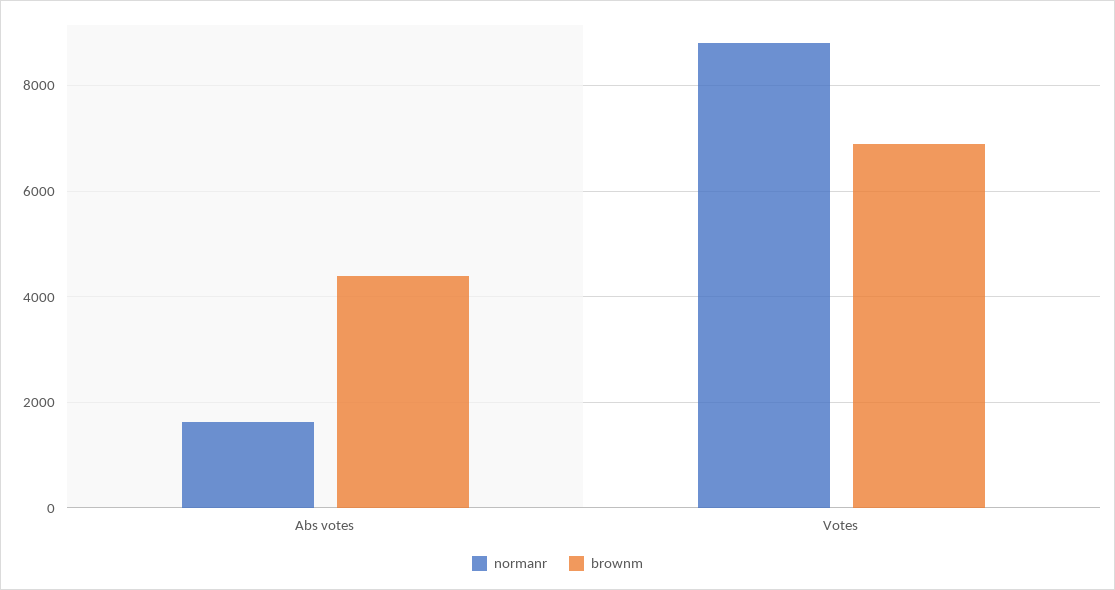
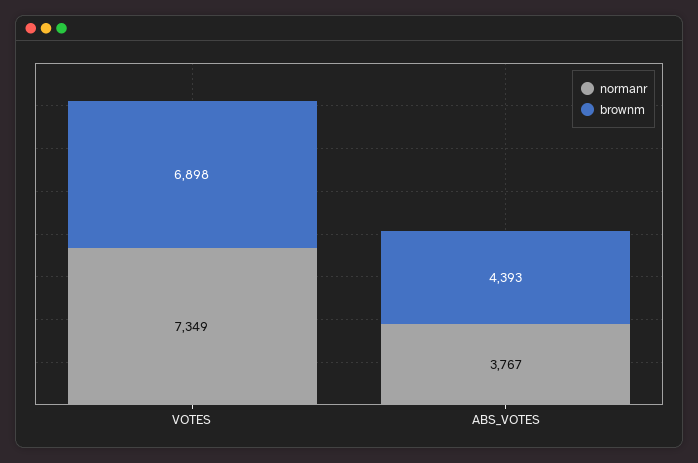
  {
    "normanr": {
-     "Abs votes": 1600,
+     "Abs votes": 3767,
-     "Votes": 8800
+     "Votes": 7349
    },
    "brownm": {
      "Abs votes": 4393,
      "Votes": 6898
    }
  }

